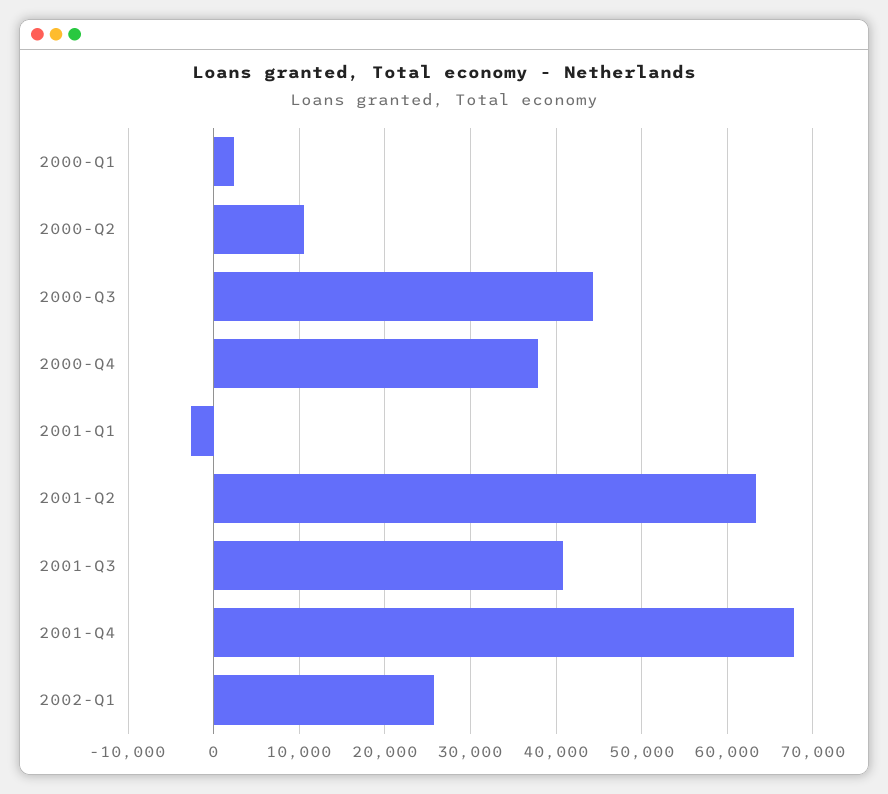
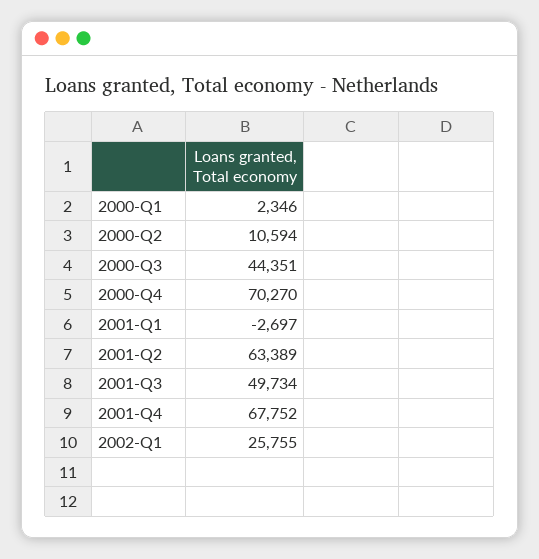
  {
    "2000-Q1": 2346,
    "2000-Q2": 10594,
    "2000-Q3": 44351,
-   "2000-Q4": 38000,
+   "2000-Q4": 70270,
    "2001-Q1": -2697,
    "2001-Q2": 63389,
-   "2001-Q3": 41000,
+   "2001-Q3": 49734,
    "2001-Q4": 67752,
    "2002-Q1": 25755
  }

